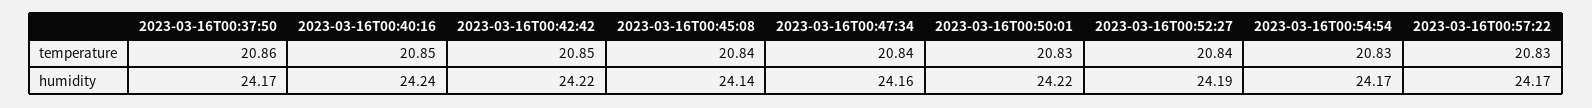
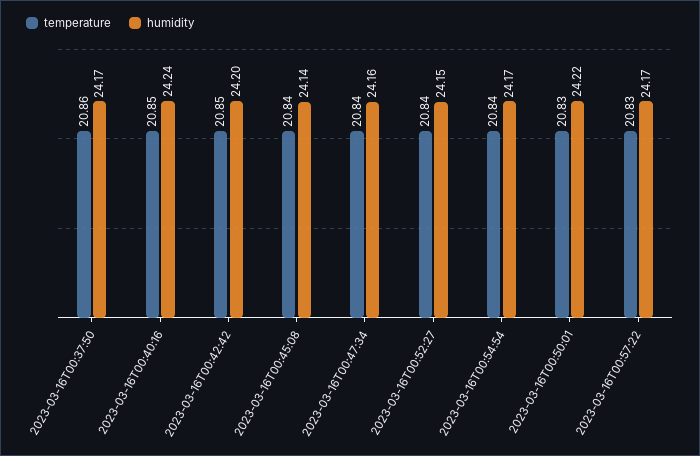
  {
    "temperature": {
      "2023-03-16T00:37:50": 20.86,
      "2023-03-16T00:40:16": 20.85,
      "2023-03-16T00:42:42": 20.85,
      "2023-03-16T00:45:08": 20.84,
      "2023-03-16T00:47:34": 20.84,
      "2023-03-16T00:50:01": 20.83,
      "2023-03-16T00:52:27": 20.84,
-     "2023-03-16T00:54:54": 20.83,
+     "2023-03-16T00:54:54": 20.84,
      "2023-03-16T00:57:22": 20.83
    },
    "humidity": {
      "2023-03-16T00:37:50": 24.17,
      "2023-03-16T00:40:16": 24.24,
-     "2023-03-16T00:42:42": 24.22,
+     "2023-03-16T00:42:42": 24.2,
      "2023-03-16T00:45:08": 24.14,
      "2023-03-16T00:47:34": 24.16,
      "2023-03-16T00:50:01": 24.22,
-     "2023-03-16T00:52:27": 24.19,
+     "2023-03-16T00:52:27": 24.15,
      "2023-03-16T00:54:54": 24.17,
      "2023-03-16T00:57:22": 24.17
    }
  }

